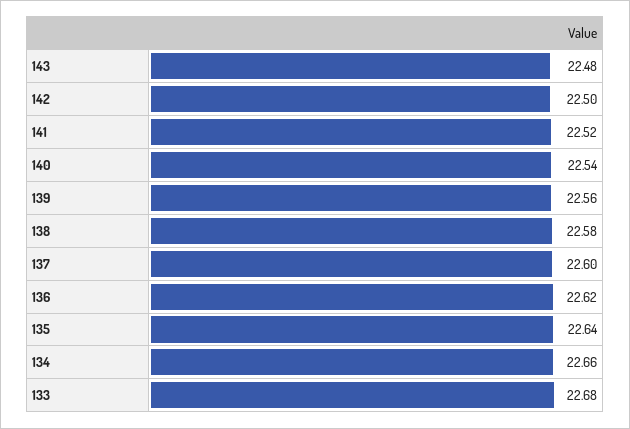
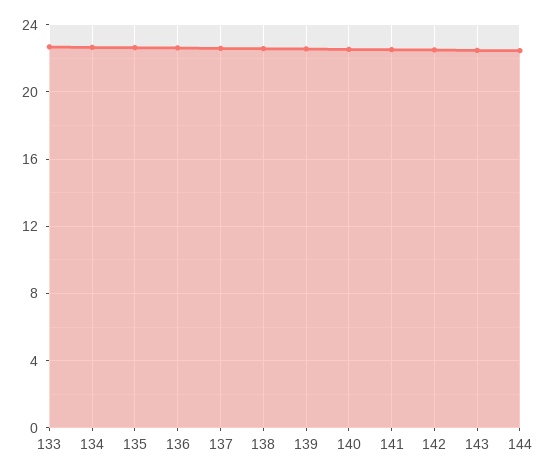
  {
    "143": 22.48,
    "142": 22.5,
    "141": 22.52,
    "140": 22.54,
    "139": 22.56,
    "138": 22.58,
    "137": 22.6,
    "136": 22.62,
    "135": 22.64,
    "134": 22.66,
-   "133": 22.68
+   "133": 22.68,
+   "144": 22.5
  }

